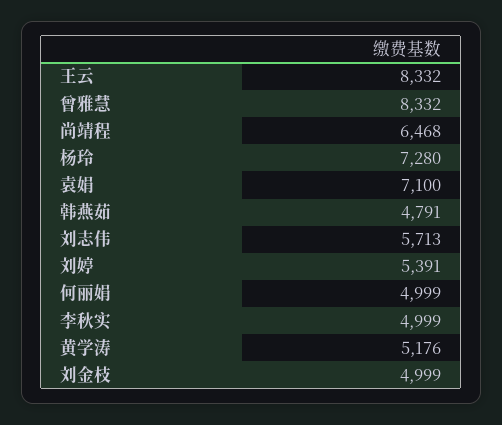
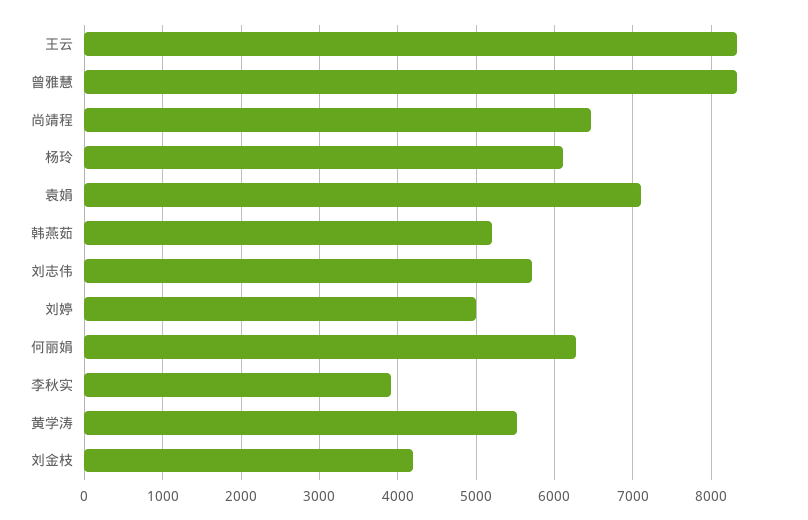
  {
    "王云": 8332,
    "曾雅慧": 8332,
    "尚靖程": 6468,
-   "杨玲": 7280,
+   "杨玲": 6100,
    "袁娟": 7100,
-   "韩燕茹": 4791,
+   "韩燕茹": 5200,
    "刘志伟": 5713,
-   "刘婷": 5391,
+   "刘婷": 5000,
-   "何丽娟": 4999,
+   "何丽娟": 6300,
-   "李秋实": 4999,
+   "李秋实": 3900,
-   "黄学涛": 5176,
+   "黄学涛": 5500,
-   "刘金枝": 4999
+   "刘金枝": 4200
  }

